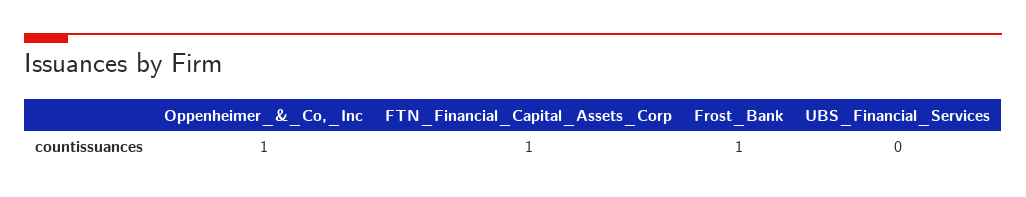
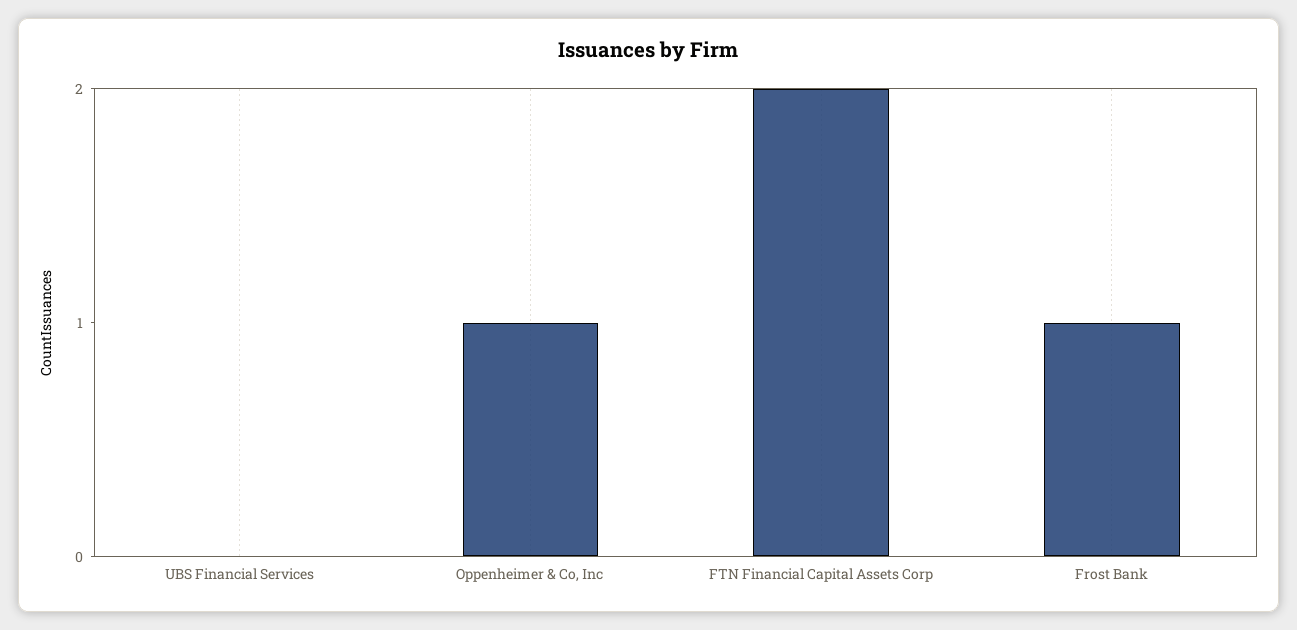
  {
    "Oppenheimer_&_Co,_Inc": 1,
-   "FTN_Financial_Capital_Assets_Corp": 1,
+   "FTN_Financial_Capital_Assets_Corp": 2,
    "Frost_Bank": 1,
    "UBS_Financial_Services": 0
  }

